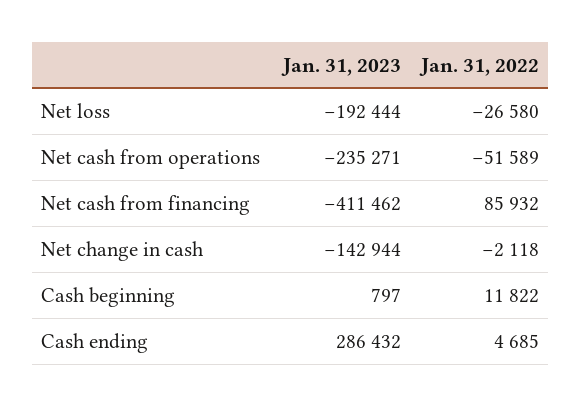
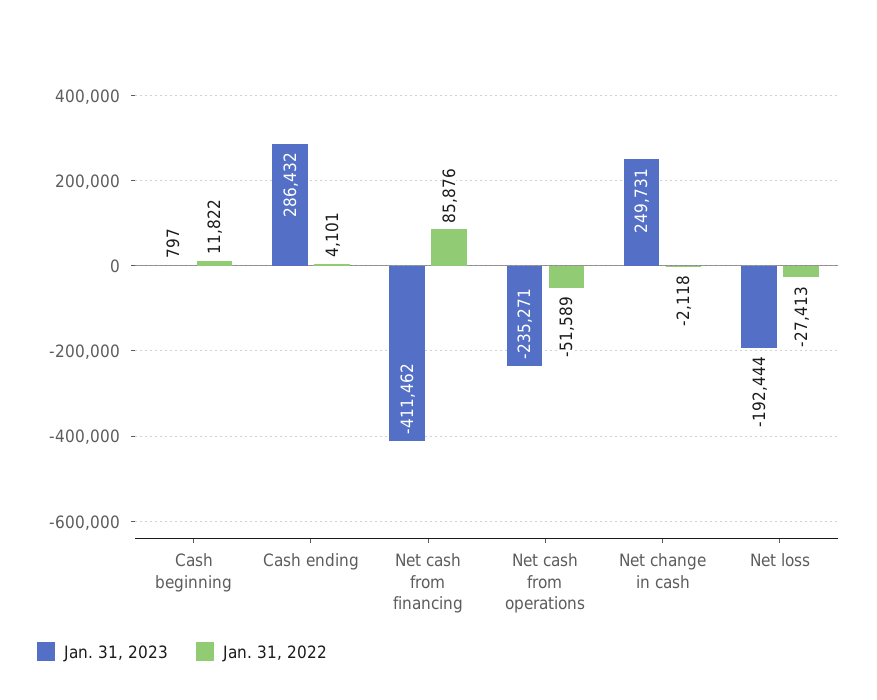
  {
    "Jan. 31, 2023": {
      "Net loss": -192444,
      "Net cash from operations": -235271,
      "Net cash from financing": -411462,
-     "Net change in cash": -142944,
+     "Net change in cash": 249731,
      "Cash beginning": 797,
      "Cash ending": 286432
    },
    "Jan. 31, 2022": {
-     "Net loss": -26580,
+     "Net loss": -27413,
      "Net cash from operations": -51589,
-     "Net cash from financing": 85932,
+     "Net cash from financing": 85876,
      "Net change in cash": -2118,
      "Cash beginning": 11822,
-     "Cash ending": 4685
+     "Cash ending": 4101
    }
  }

